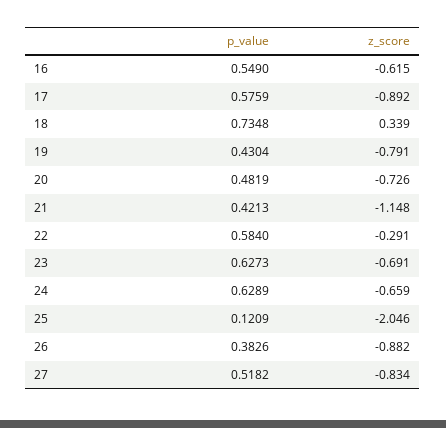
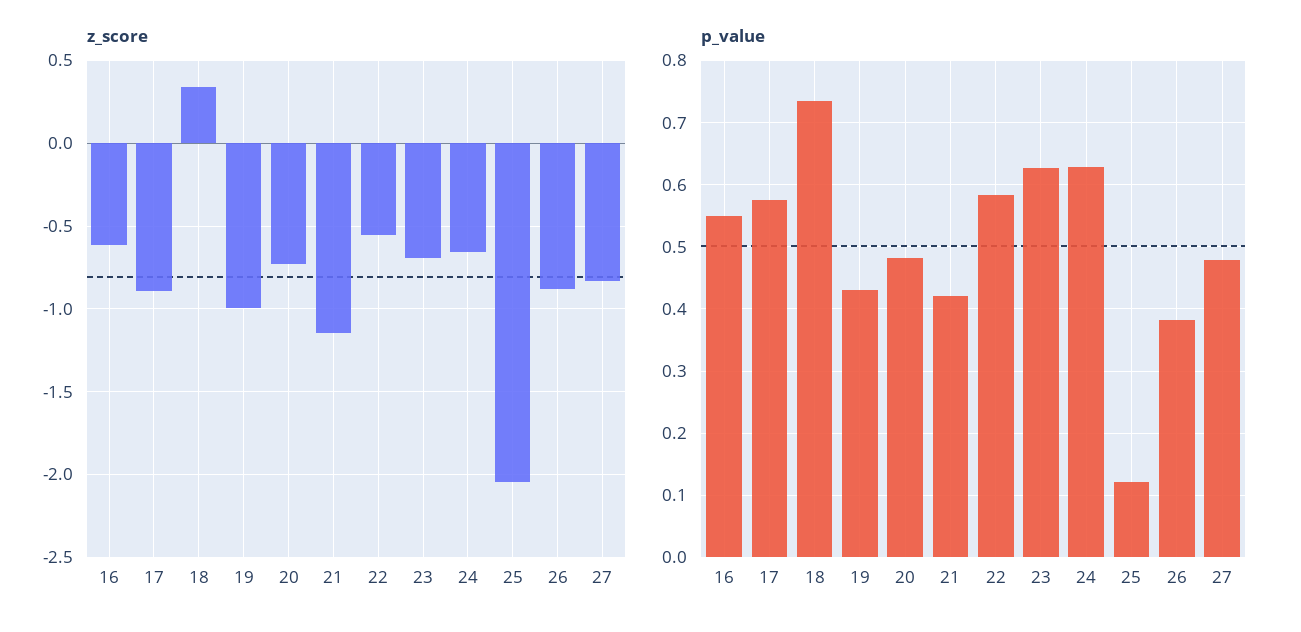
  {
    "p_value": {
      "16": 0.549,
      "17": 0.5759,
      "18": 0.7348,
      "19": 0.4304,
      "20": 0.4819,
      "21": 0.4213,
      "22": 0.584,
      "23": 0.6273,
      "24": 0.6289,
      "25": 0.1209,
      "26": 0.3826,
-     "27": 0.5182
+     "27": 0.48
    },
    "z_score": {
      "16": -0.615,
      "17": -0.892,
      "18": 0.339,
-     "19": -0.791,
+     "19": -1,
      "20": -0.726,
      "21": -1.148,
-     "22": -0.291,
+     "22": -0.55,
      "23": -0.691,
      "24": -0.659,
      "25": -2.046,
      "26": -0.882,
      "27": -0.834
    }
  }

